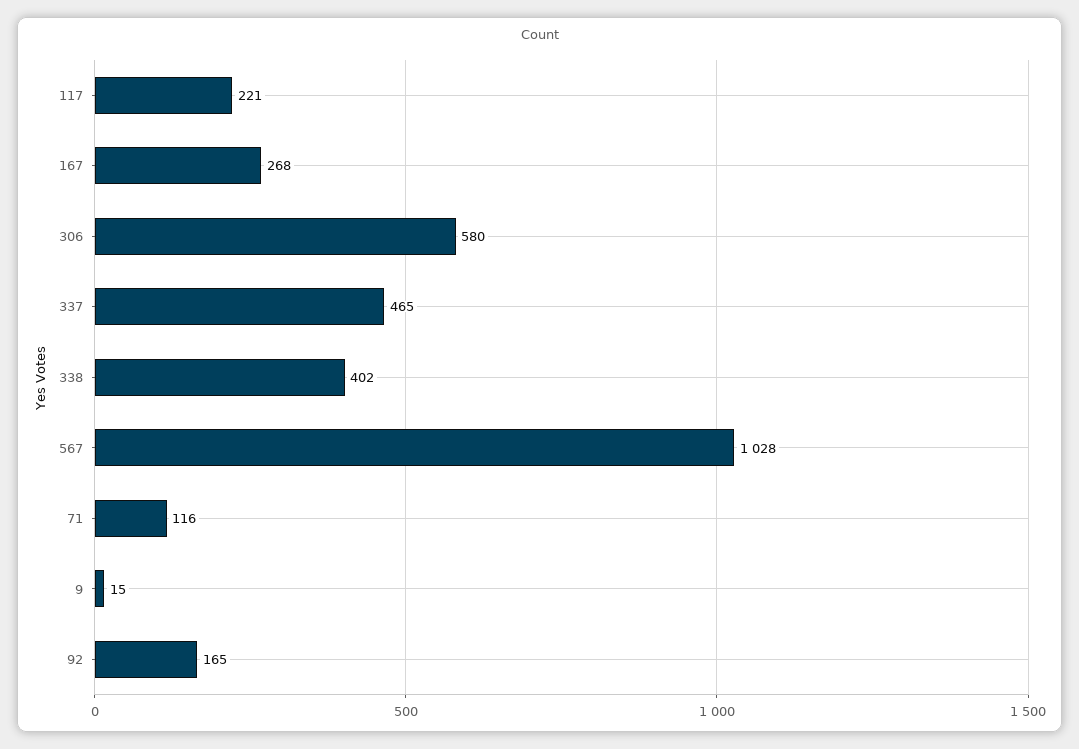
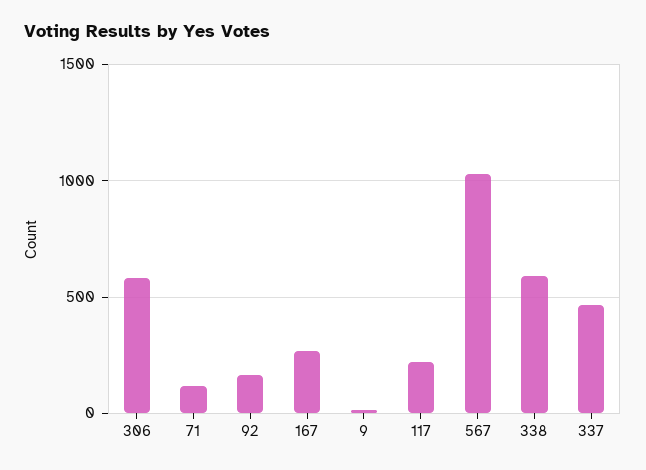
  {
    "117": 221,
    "167": 268,
    "306": 580,
    "337": 465,
-   "338": 402,
+   "338": 600,
    "567": 1028,
    "71": 116,
    "9": 15,
    "92": 165
  }

